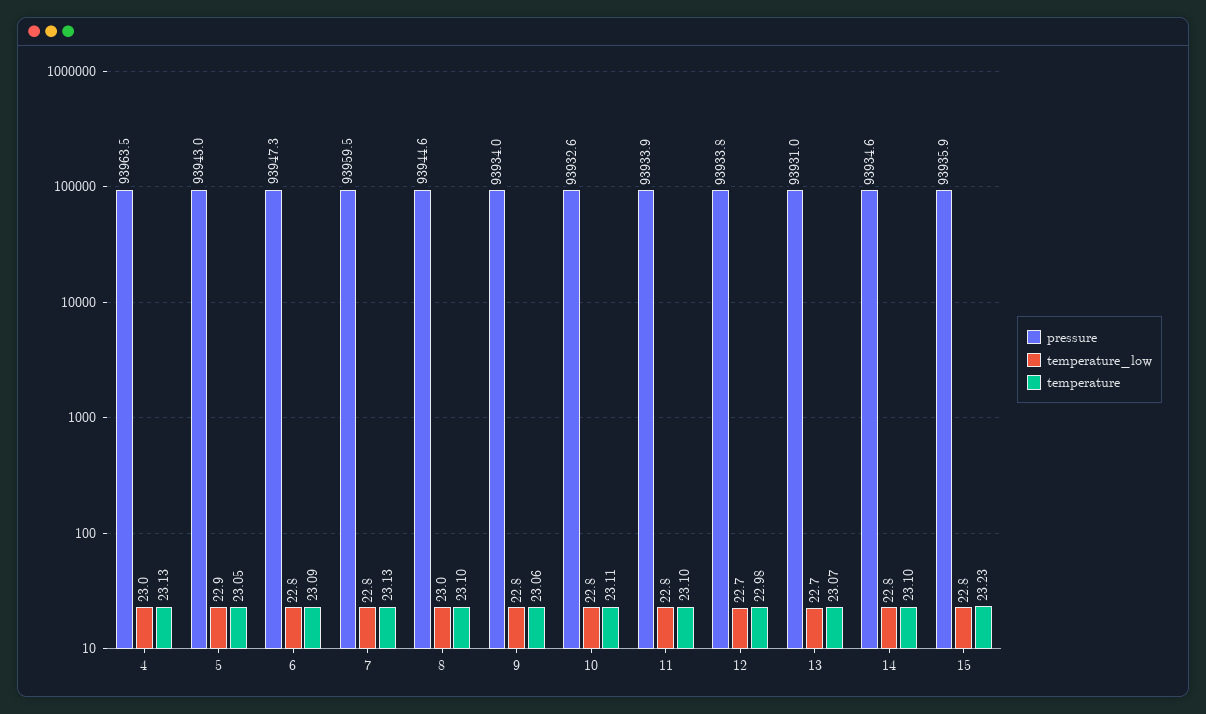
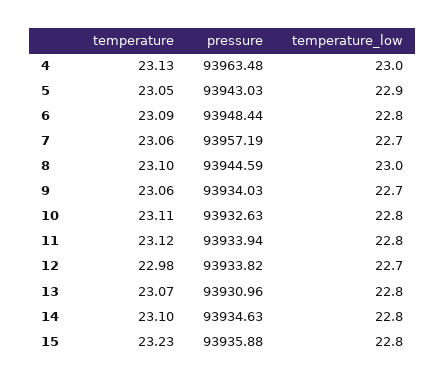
  {
    "pressure": {
      "4": 93963.48,
      "5": 93943.03,
-     "6": 93947.3,
+     "6": 93948.44,
-     "7": 93959.5,
+     "7": 93957.19,
      "8": 93944.59,
      "9": 93934.03,
      "10": 93932.63,
      "11": 93933.94,
      "12": 93933.82,
      "13": 93930.96,
      "14": 93934.63,
      "15": 93935.88
    },
    "temperature_low": {
      "4": 23,
      "5": 22.9,
      "6": 22.8,
-     "7": 22.8,
+     "7": 22.7,
      "8": 23,
-     "9": 22.8,
+     "9": 22.7,
      "10": 22.8,
      "11": 22.8,
      "12": 22.7,
-     "13": 22.7,
+     "13": 22.8,
      "14": 22.8,
      "15": 22.8
    },
    "temperature": {
      "4": 23.13,
      "5": 23.05,
      "6": 23.09,
-     "7": 23.13,
+     "7": 23.06,
      "8": 23.1,
      "9": 23.06,
      "10": 23.11,
-     "11": 23.1,
+     "11": 23.12,
      "12": 22.98,
      "13": 23.07,
      "14": 23.1,
      "15": 23.23
    }
  }

